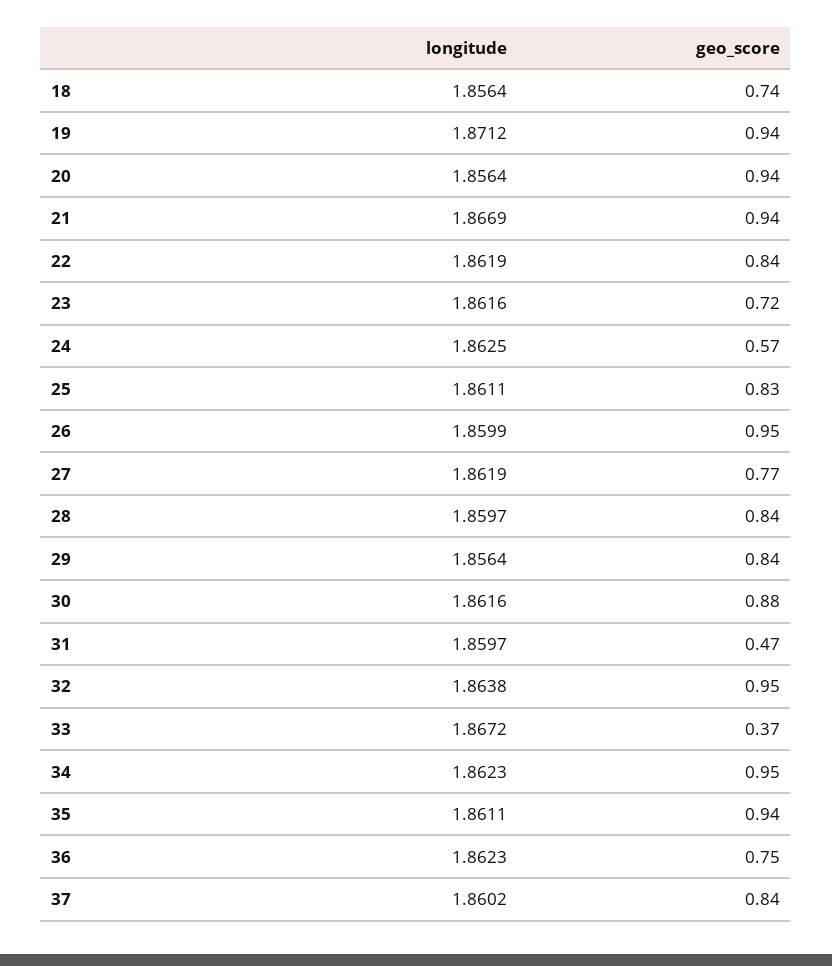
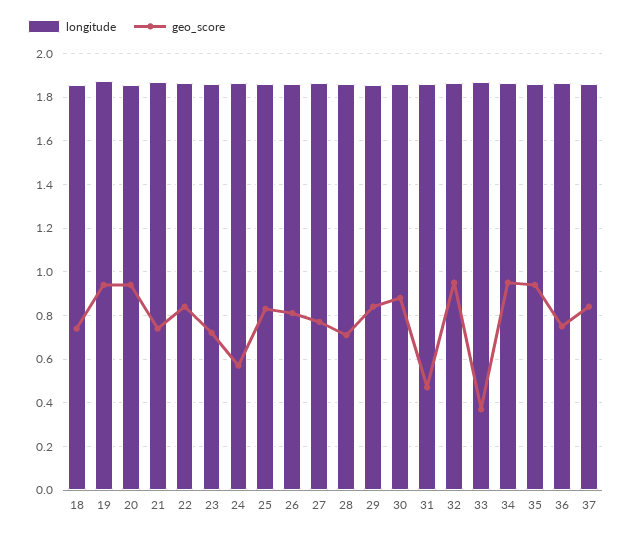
  {
    "longitude": {
      "18": 1.8564,
      "19": 1.8712,
      "20": 1.8564,
      "21": 1.8669,
      "22": 1.8619,
      "23": 1.8616,
      "24": 1.8625,
      "25": 1.8611,
      "26": 1.8599,
      "27": 1.8619,
      "28": 1.8597,
      "29": 1.8564,
      "30": 1.8616,
      "31": 1.8597,
      "32": 1.8638,
      "33": 1.8672,
      "34": 1.8623,
      "35": 1.8611,
      "36": 1.8623,
      "37": 1.8602
    },
    "geo_score": {
      "18": 0.74,
      "19": 0.94,
      "20": 0.94,
-     "21": 0.94,
+     "21": 0.75,
      "22": 0.84,
      "23": 0.72,
      "24": 0.57,
      "25": 0.83,
-     "26": 0.95,
+     "26": 0.8,
      "27": 0.77,
-     "28": 0.84,
+     "28": 0.7,
      "29": 0.84,
      "30": 0.88,
      "31": 0.47,
      "32": 0.95,
      "33": 0.37,
      "34": 0.95,
      "35": 0.94,
      "36": 0.75,
      "37": 0.84
    }
  }

